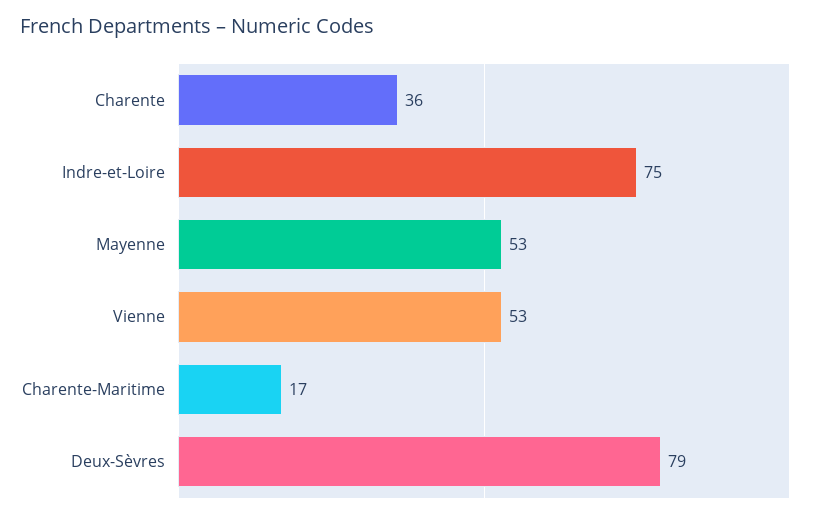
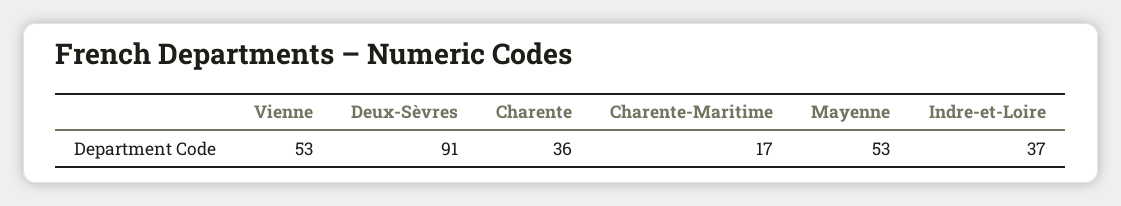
  {
    "Charente": 36,
-   "Indre-et-Loire": 75,
+   "Indre-et-Loire": 37,
    "Mayenne": 53,
    "Vienne": 53,
    "Charente-Maritime": 17,
-   "Deux-Sèvres": 79
+   "Deux-Sèvres": 91
  }

